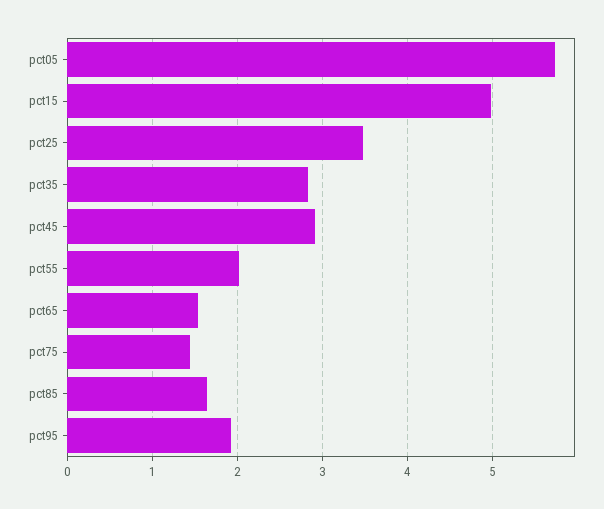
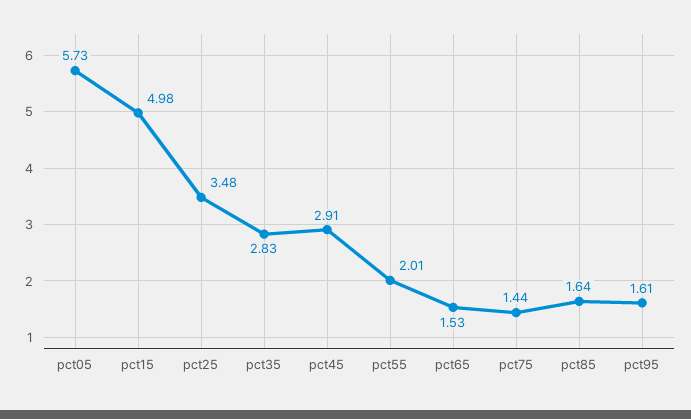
  {
    "pct05": 5.73,
    "pct15": 4.98,
    "pct25": 3.48,
    "pct35": 2.83,
    "pct45": 2.91,
    "pct55": 2.01,
    "pct65": 1.53,
    "pct75": 1.44,
    "pct85": 1.64,
-   "pct95": 1.9
+   "pct95": 1.61
  }

